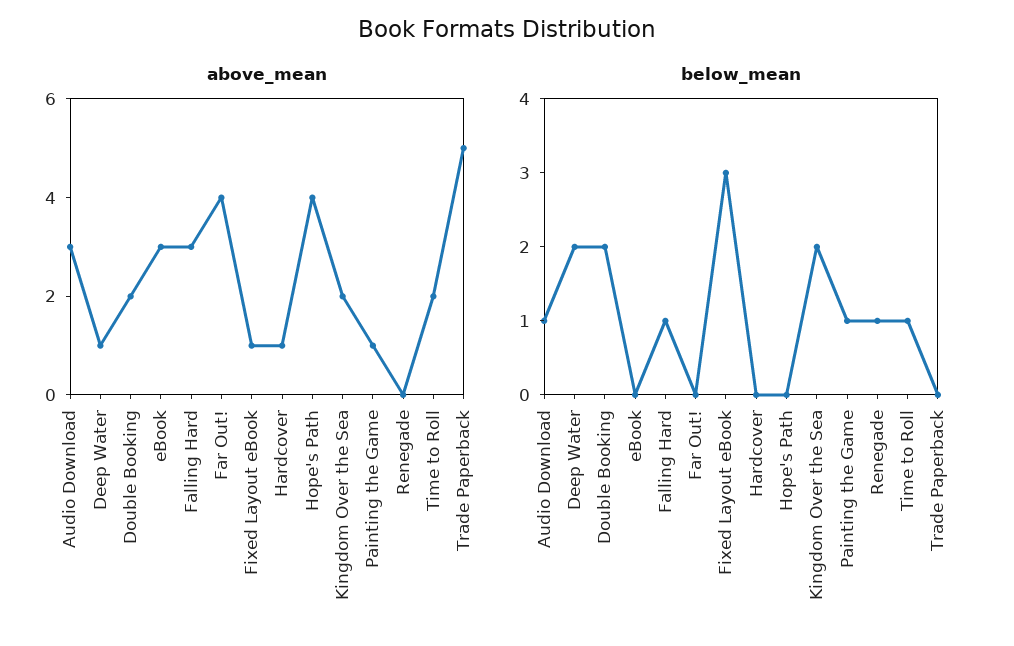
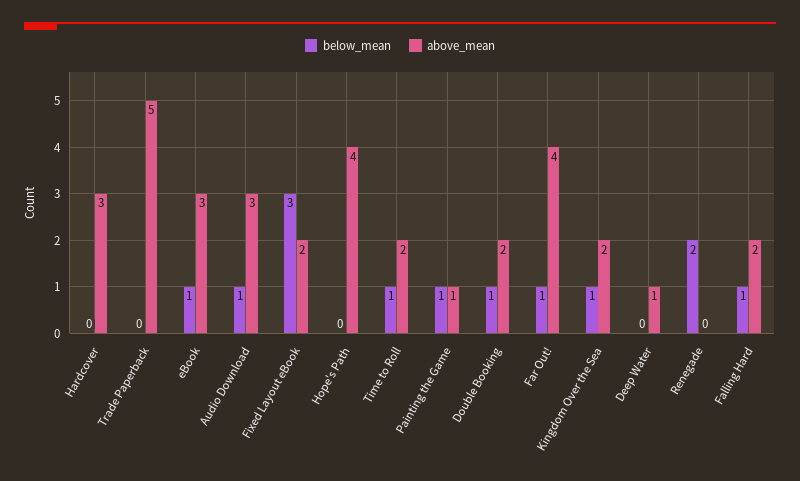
  {
    "above_mean": {
      "Audio Download": 3,
      "Deep Water": 1,
      "Double Booking": 2,
      "eBook": 3,
-     "Falling Hard": 3,
+     "Falling Hard": 2,
      "Far Out!": 4,
-     "Fixed Layout eBook": 1,
+     "Fixed Layout eBook": 2,
-     "Hardcover": 1,
+     "Hardcover": 3,
      "Hope's Path": 4,
      "Kingdom Over the Sea": 2,
      "Painting the Game": 1,
      "Renegade": 0,
      "Time to Roll": 2,
      "Trade Paperback": 5
    },
    "below_mean": {
      "Audio Download": 1,
-     "Deep Water": 2,
+     "Deep Water": 0,
-     "Double Booking": 2,
+     "Double Booking": 1,
-     "eBook": 0,
+     "eBook": 1,
      "Falling Hard": 1,
-     "Far Out!": 0,
+     "Far Out!": 1,
      "Fixed Layout eBook": 3,
      "Hardcover": 0,
      "Hope's Path": 0,
-     "Kingdom Over the Sea": 2,
+     "Kingdom Over the Sea": 1,
      "Painting the Game": 1,
-     "Renegade": 1,
+     "Renegade": 2,
      "Time to Roll": 1,
      "Trade Paperback": 0
    }
  }

